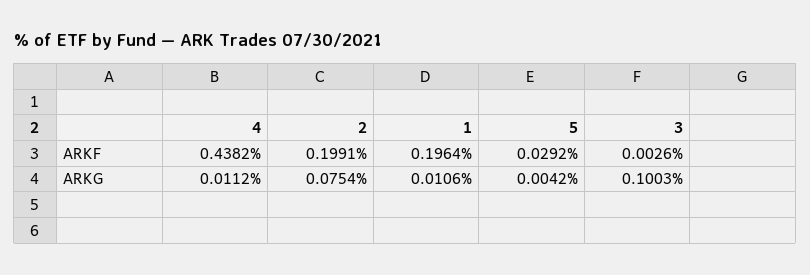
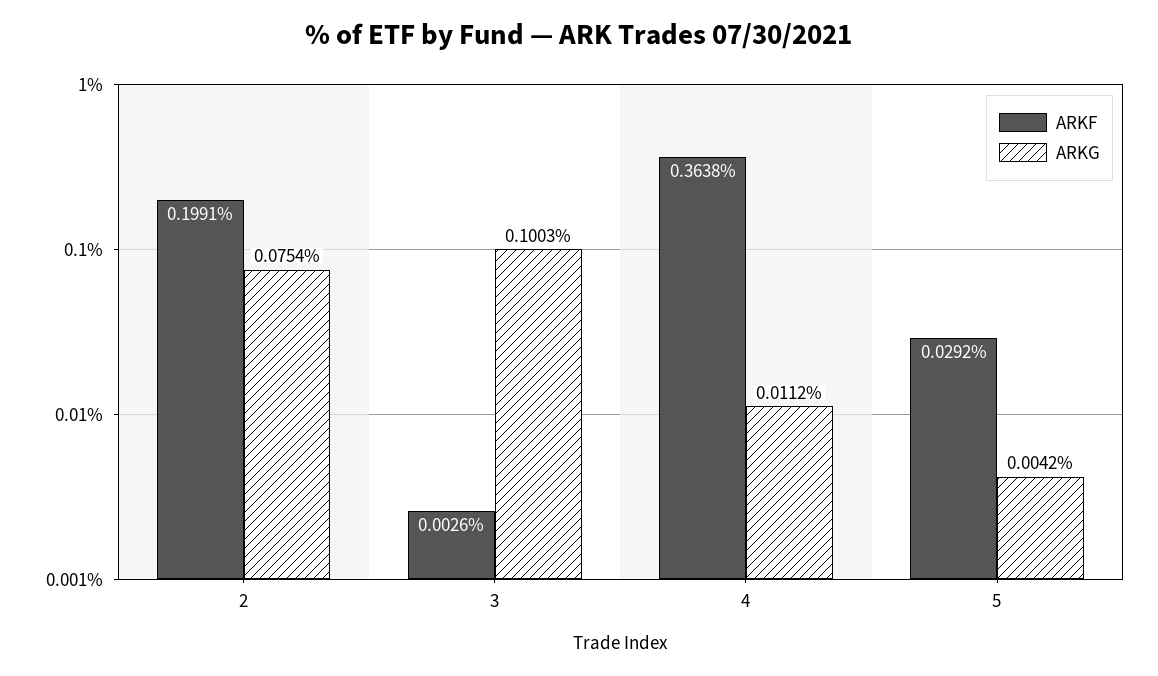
  {
    "ARKF": {
-     "4": 0.4382,
+     "4": 0.3638,
      "2": 0.1991,
-     "1": 0.1964,
      "5": 0.0292,
      "3": 0.0026
    },
    "ARKG": {
      "4": 0.0112,
      "2": 0.0754,
-     "1": 0.0106,
      "5": 0.0042,
      "3": 0.1003
    }
  }

